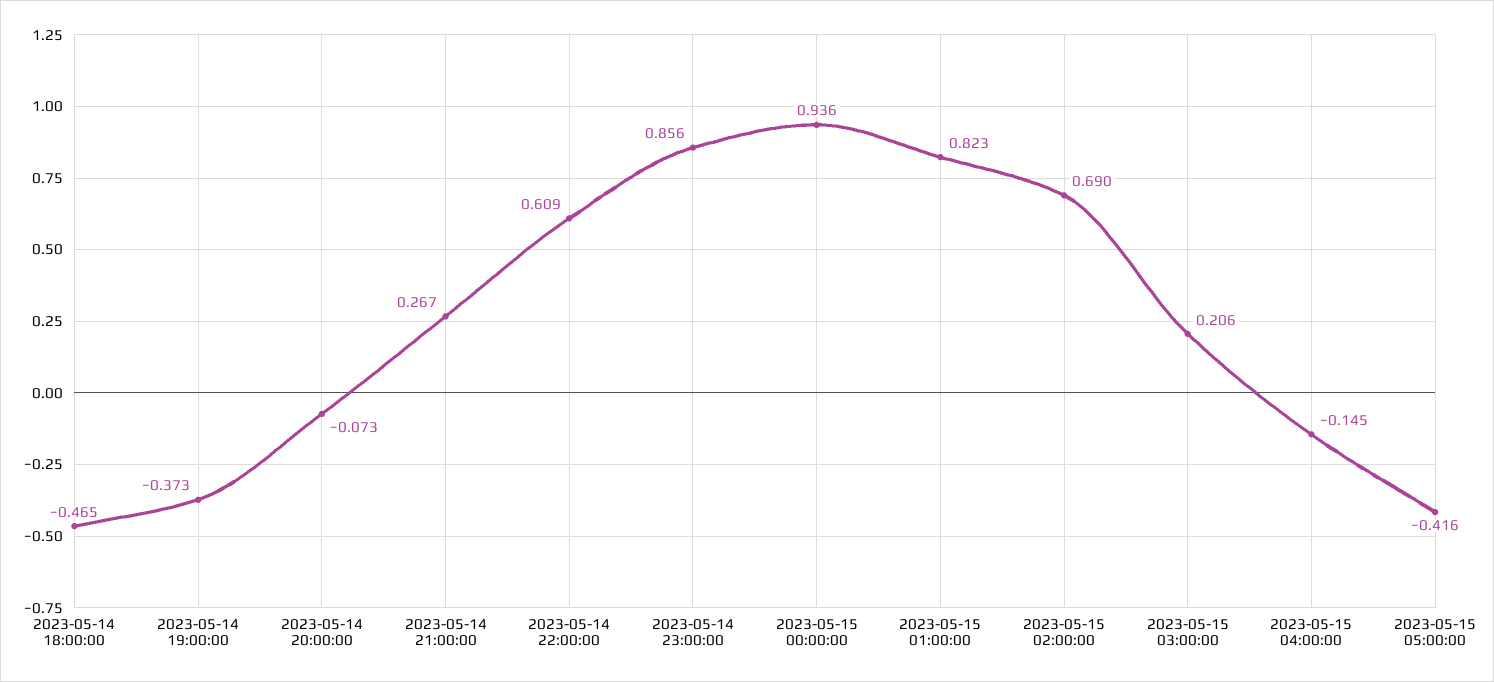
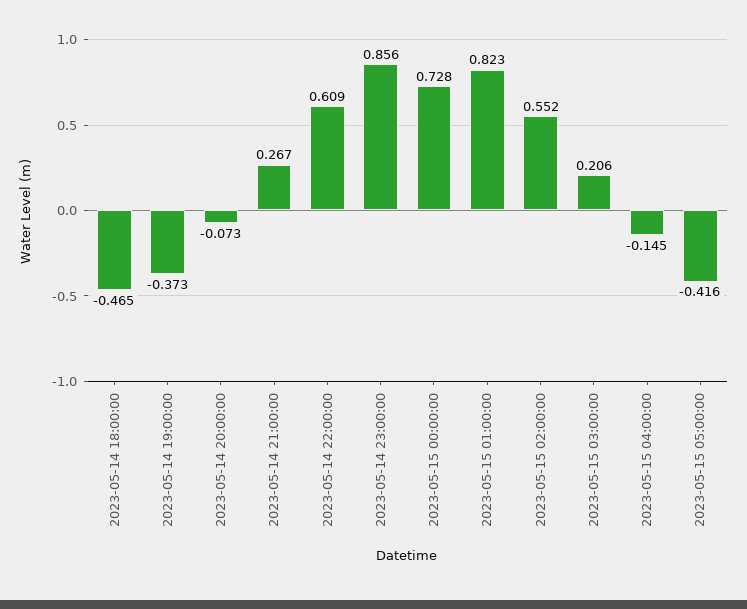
  {
    "2023-05-14 18:00:00": -0.465,
    "2023-05-14 19:00:00": -0.373,
    "2023-05-14 20:00:00": -0.073,
    "2023-05-14 21:00:00": 0.267,
    "2023-05-14 22:00:00": 0.609,
    "2023-05-14 23:00:00": 0.856,
-   "2023-05-15 00:00:00": 0.936,
+   "2023-05-15 00:00:00": 0.728,
    "2023-05-15 01:00:00": 0.823,
-   "2023-05-15 02:00:00": 0.69,
+   "2023-05-15 02:00:00": 0.552,
    "2023-05-15 03:00:00": 0.206,
    "2023-05-15 04:00:00": -0.145,
    "2023-05-15 05:00:00": -0.416
  }

